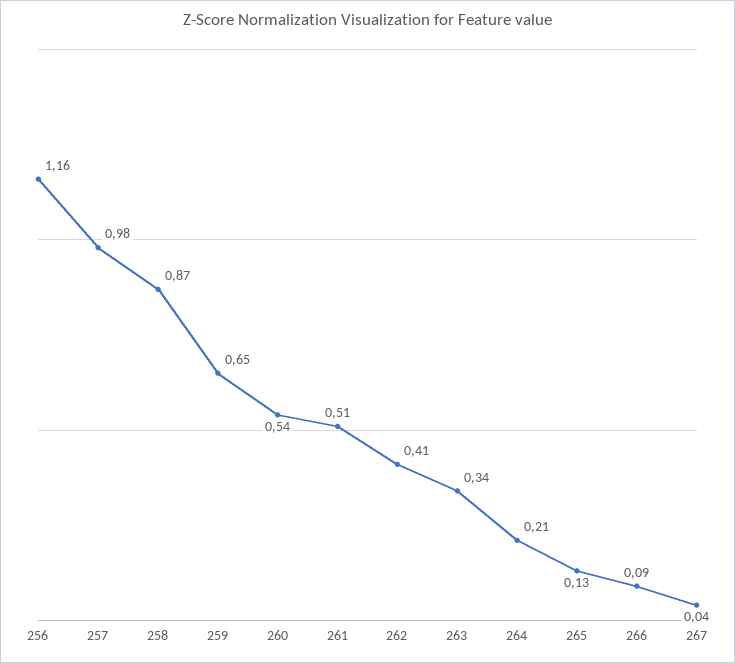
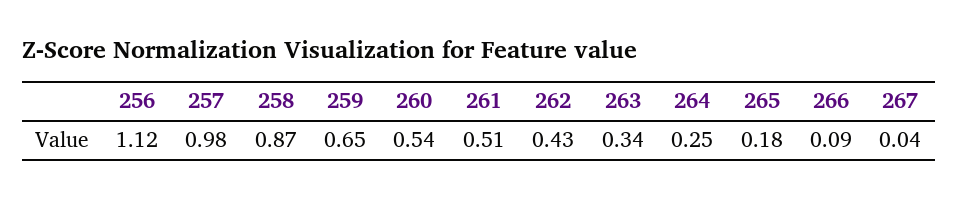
  {
-   "256": 1.16,
+   "256": 1.12,
    "257": 0.98,
    "258": 0.87,
    "259": 0.65,
    "260": 0.54,
    "261": 0.51,
-   "262": 0.41,
+   "262": 0.43,
    "263": 0.34,
-   "264": 0.21,
+   "264": 0.25,
-   "265": 0.13,
+   "265": 0.18,
    "266": 0.09,
    "267": 0.04
  }

